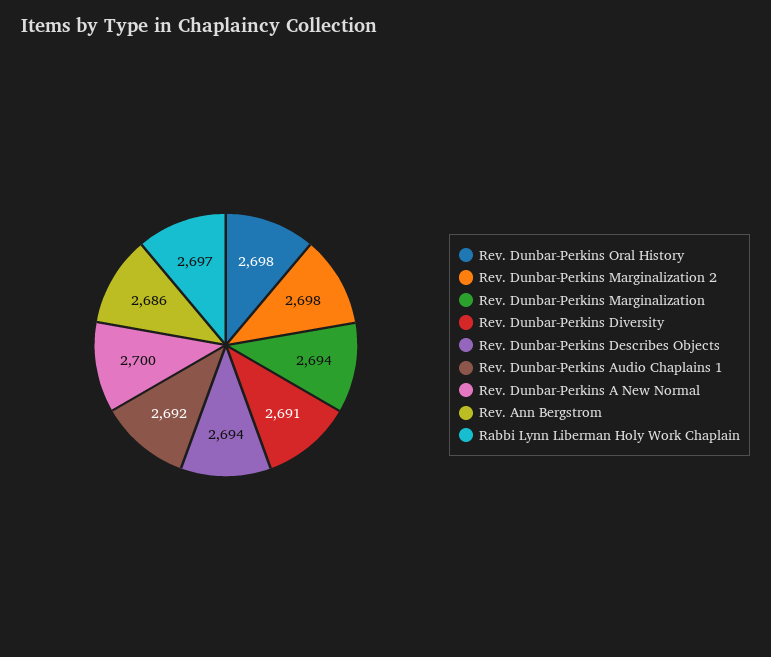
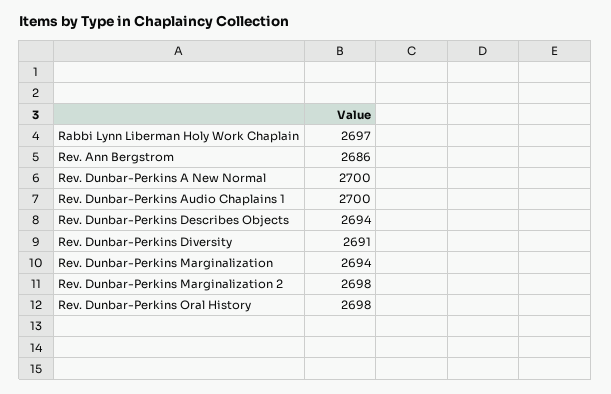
  {
    "Rev. Dunbar-Perkins Oral History": 2698,
    "Rev. Dunbar-Perkins Marginalization 2": 2698,
    "Rev. Dunbar-Perkins Marginalization": 2694,
    "Rev. Dunbar-Perkins Diversity": 2691,
    "Rev. Dunbar-Perkins Describes Objects": 2694,
-   "Rev. Dunbar-Perkins Audio Chaplains 1": 2692,
+   "Rev. Dunbar-Perkins Audio Chaplains 1": 2700,
    "Rev. Dunbar-Perkins A New Normal": 2700,
    "Rev. Ann Bergstrom": 2686,
    "Rabbi Lynn Liberman Holy Work Chaplain": 2697
  }

